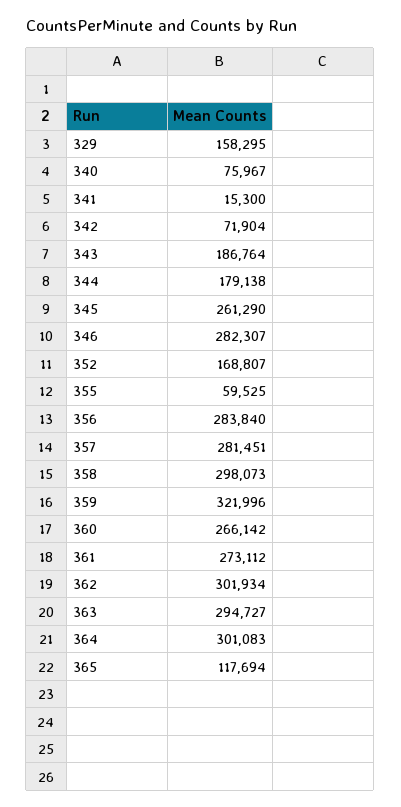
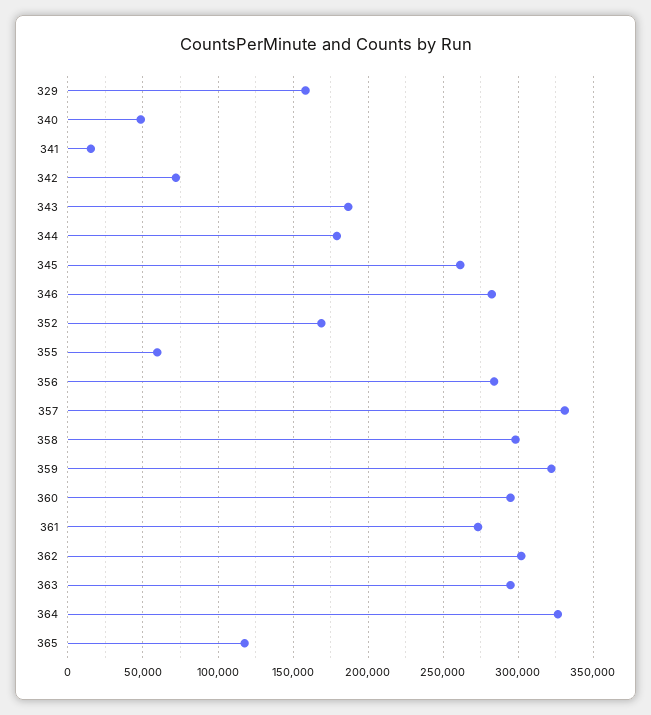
  {
    "329": 158295,
-   "340": 75967,
+   "340": 50000,
    "341": 15300,
    "342": 71904,
    "343": 186764,
    "344": 179138,
    "345": 261290,
    "346": 282307,
    "352": 168807,
    "355": 59525,
    "356": 283840,
-   "357": 281451,
+   "357": 330000,
    "358": 298073,
    "359": 321996,
-   "360": 266142,
+   "360": 295000,
    "361": 273112,
    "362": 301934,
    "363": 294727,
-   "364": 301083,
+   "364": 325000,
    "365": 117694
  }

